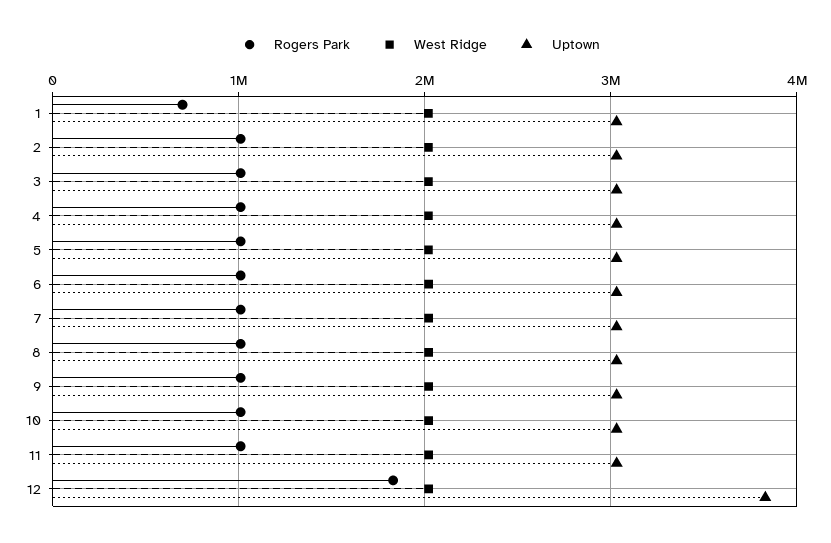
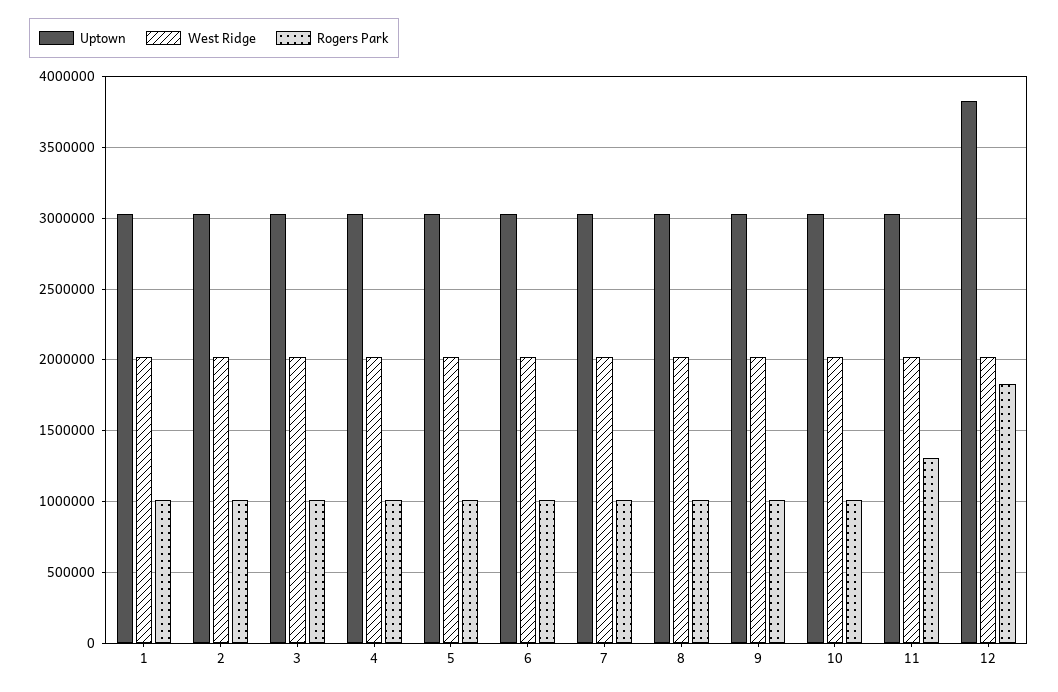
  {
    "Rogers Park": {
-     "1": 700000,
+     "1": 1000000,
      "2": 1000000,
      "3": 1000000,
      "4": 1000000,
      "5": 1000000,
      "6": 1000000,
      "7": 1000000,
      "8": 1000000,
      "9": 1000000,
      "10": 1000000,
-     "11": 1000000,
+     "11": 1300000,
      "12": 1850000
    },
    "West Ridge": {
      "1": 2000000,
      "2": 2000000,
      "3": 2000000,
      "4": 2000000,
      "5": 2000000,
      "6": 2000000,
      "7": 2000000,
      "8": 2000000,
      "9": 2000000,
      "10": 2000000,
      "11": 2000000,
      "12": 2000000
    },
    "Uptown": {
      "1": 3050000,
      "2": 3050000,
      "3": 3050000,
      "4": 3050000,
      "5": 3050000,
      "6": 3050000,
      "7": 3050000,
      "8": 3050000,
      "9": 3050000,
      "10": 3050000,
      "11": 3050000,
      "12": 3850000
    }
  }

